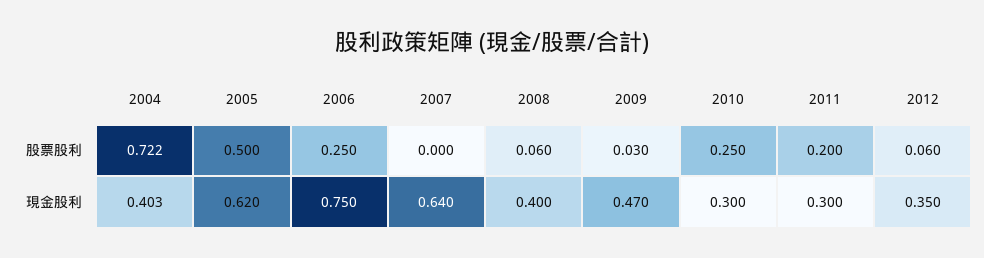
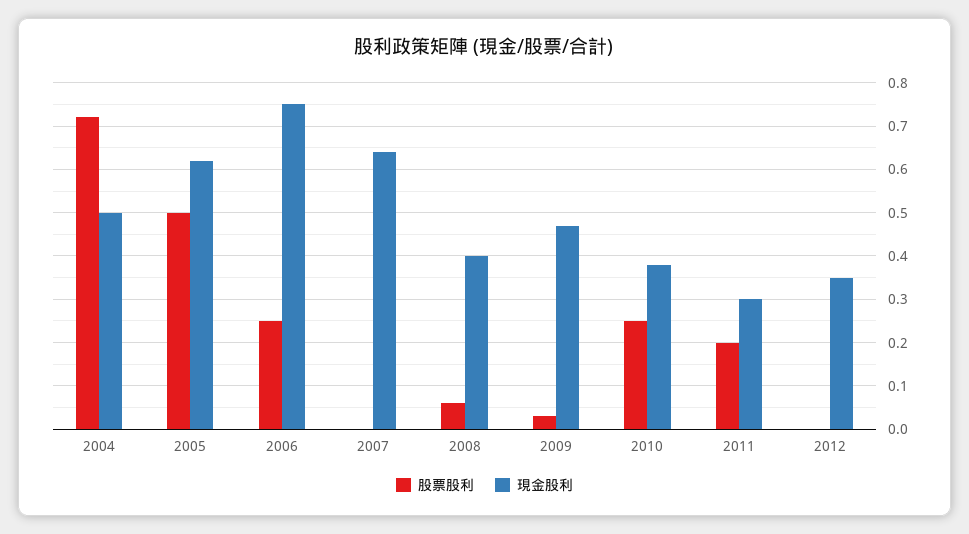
  {
    "股票股利": {
      "2004": 0.722,
      "2005": 0.5,
      "2006": 0.25,
      "2007": 0,
      "2008": 0.06,
      "2009": 0.03,
      "2010": 0.25,
      "2011": 0.2,
-     "2012": 0.06
+     "2012": 0
    },
    "現金股利": {
-     "2004": 0.403,
+     "2004": 0.5,
      "2005": 0.62,
      "2006": 0.75,
      "2007": 0.64,
      "2008": 0.4,
      "2009": 0.47,
-     "2010": 0.3,
+     "2010": 0.38,
      "2011": 0.3,
      "2012": 0.35
    }
  }

